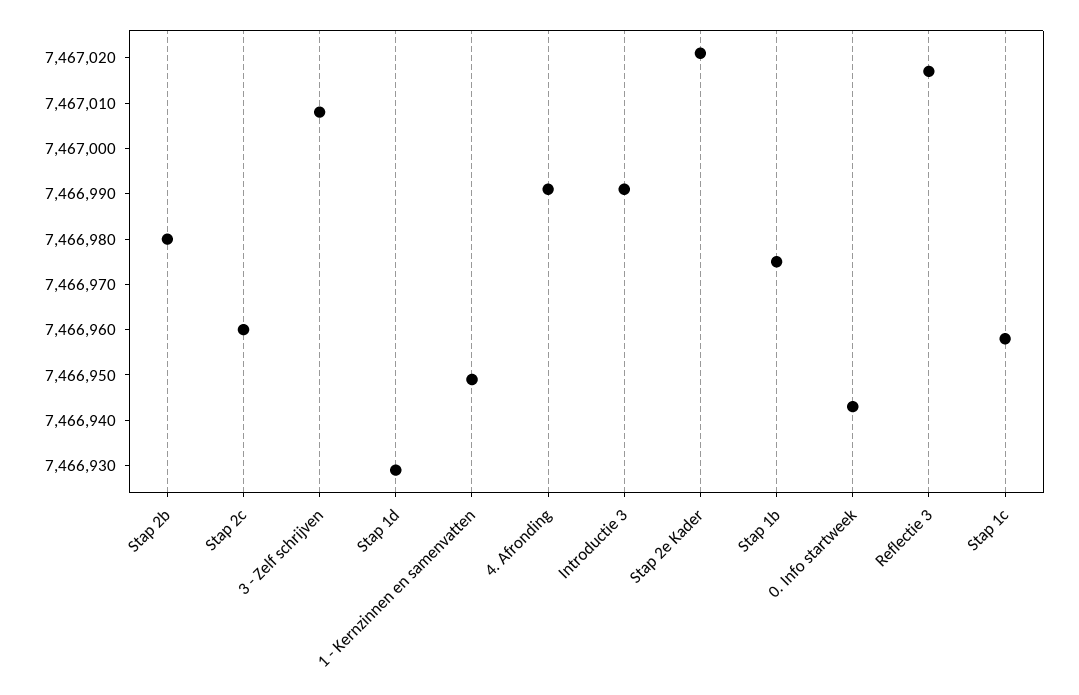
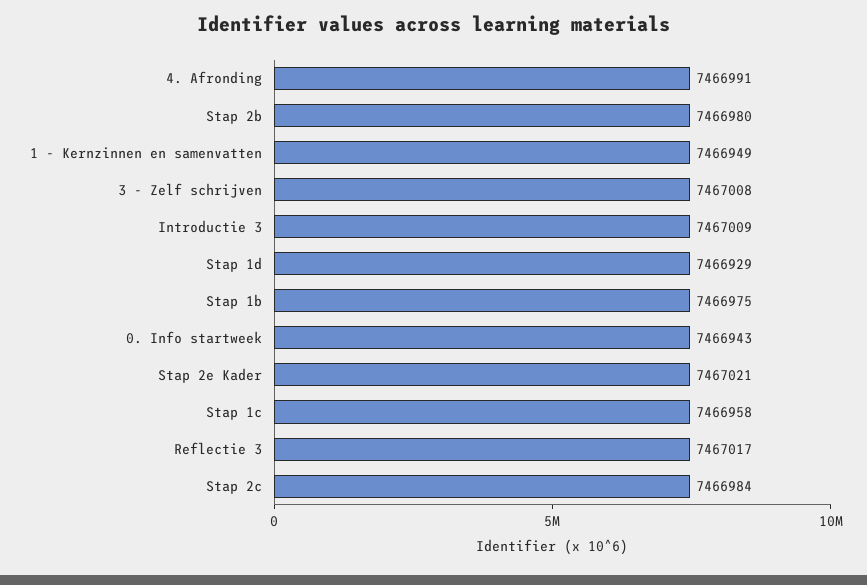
  {
    "Stap 2b": 7466980,
-   "Stap 2c": 7466960,
+   "Stap 2c": 7466984,
    "3 - Zelf schrijven": 7467008,
    "Stap 1d": 7466929,
    "1 - Kernzinnen en samenvatten": 7466949,
    "4. Afronding": 7466991,
-   "Introductie 3": 7466990,
+   "Introductie 3": 7467009,
    "Stap 2e Kader": 7467021,
    "Stap 1b": 7466975,
    "0. Info startweek": 7466943,
    "Reflectie 3": 7467017,
    "Stap 1c": 7466958
  }

